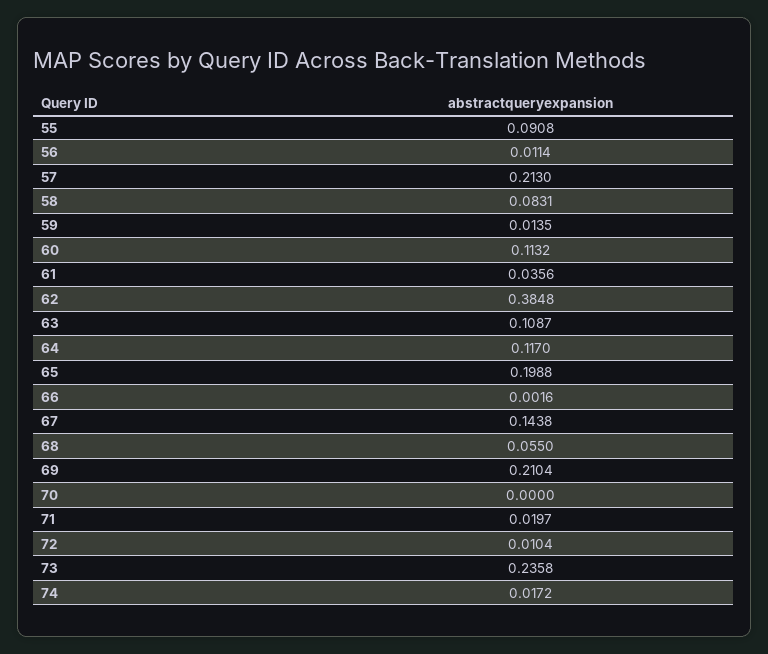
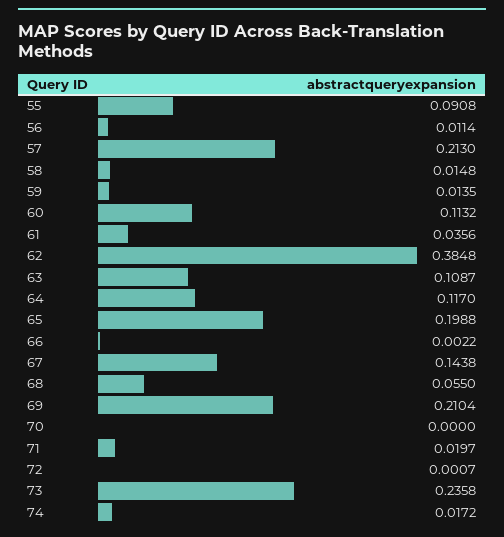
  {
    "55": 0.0908,
    "56": 0.0114,
    "57": 0.213,
-   "58": 0.0831,
+   "58": 0.0148,
    "59": 0.0135,
    "60": 0.1132,
    "61": 0.0356,
    "62": 0.3848,
    "63": 0.1087,
    "64": 0.117,
    "65": 0.1988,
-   "66": 0.0016,
+   "66": 0.0022,
    "67": 0.1438,
    "68": 0.055,
    "69": 0.2104,
    "70": 0,
    "71": 0.0197,
-   "72": 0.0104,
+   "72": 0.0007,
    "73": 0.2358,
    "74": 0.0172
  }

